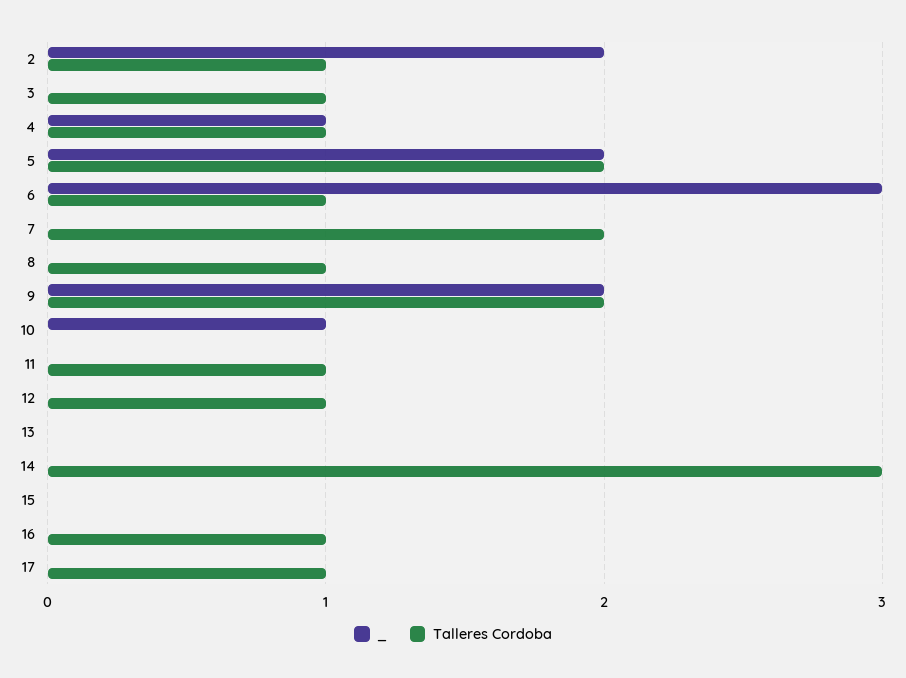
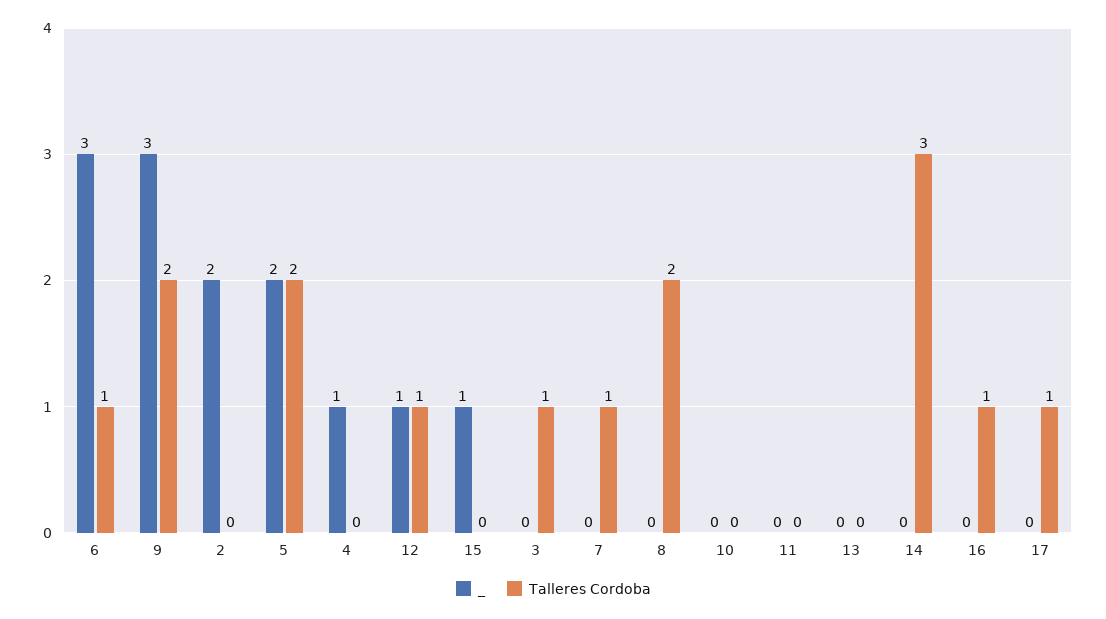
  {
    "_": {
      "2": 2,
      "3": 0,
      "4": 1,
      "5": 2,
      "6": 3,
      "7": 0,
      "8": 0,
-     "9": 2,
+     "9": 3,
-     "10": 1,
+     "10": 0,
      "11": 0,
-     "12": 0,
+     "12": 1,
      "13": 0,
      "14": 0,
-     "15": 0,
+     "15": 1,
      "16": 0,
      "17": 0
    },
    "Talleres Cordoba": {
-     "2": 1,
+     "2": 0,
      "3": 1,
-     "4": 1,
+     "4": 0,
      "5": 2,
      "6": 1,
-     "7": 2,
+     "7": 1,
-     "8": 1,
+     "8": 2,
      "9": 2,
      "10": 0,
-     "11": 1,
+     "11": 0,
      "12": 1,
      "13": 0,
      "14": 3,
      "15": 0,
      "16": 1,
      "17": 1
    }
  }

